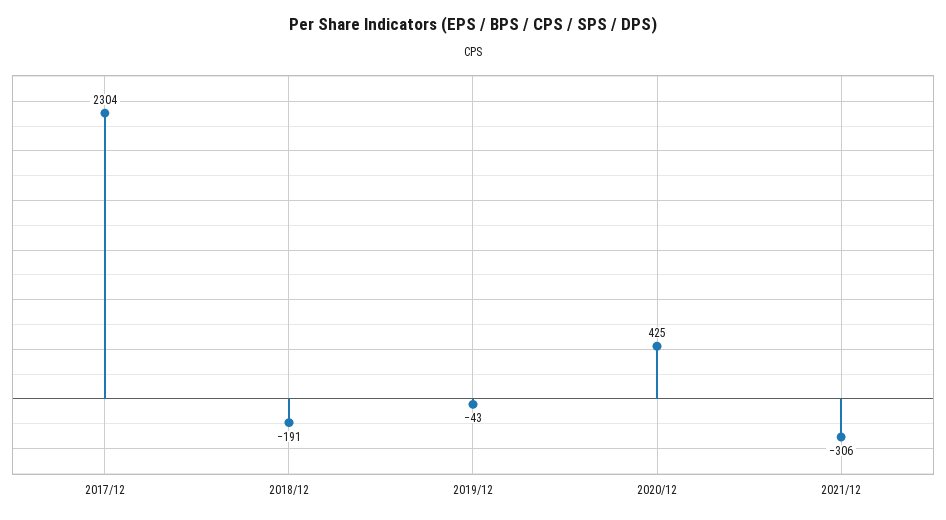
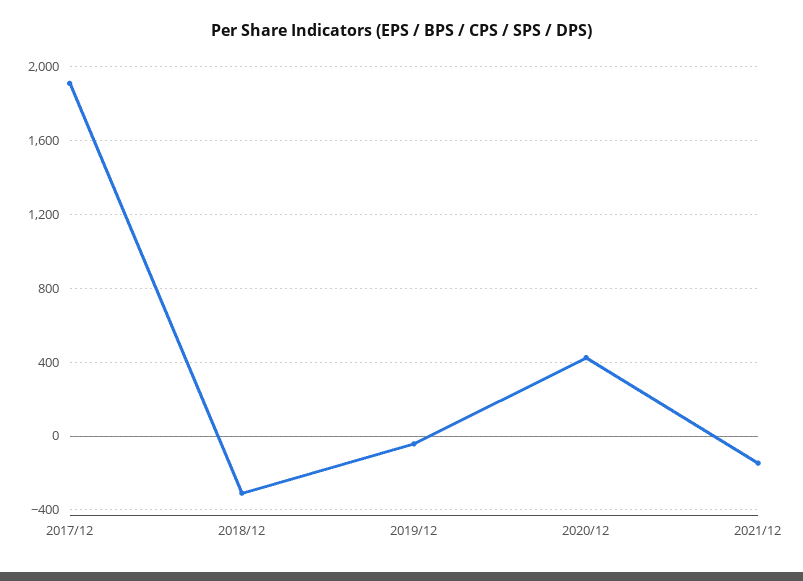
  {
-   "2017/12": 2304,
+   "2017/12": 1900,
-   "2018/12": -191,
+   "2018/12": -300,
    "2019/12": -43,
    "2020/12": 425,
-   "2021/12": -306
+   "2021/12": -150
  }

